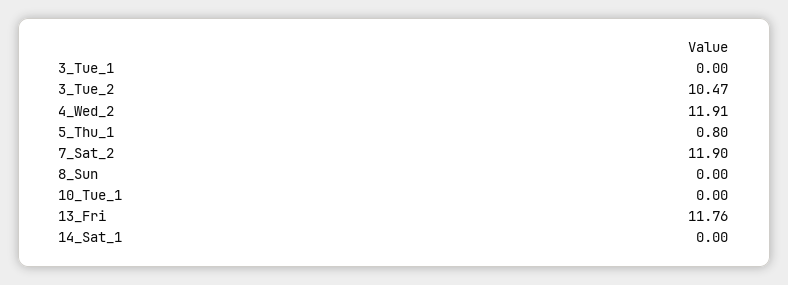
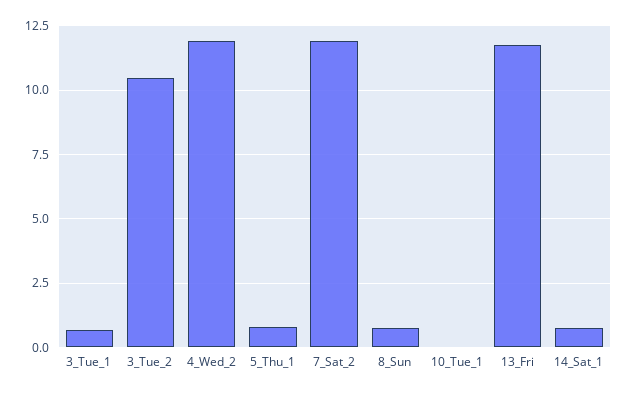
  {
-   "3_Tue_1": 0,
+   "3_Tue_1": 0.75,
    "3_Tue_2": 10.47,
    "4_Wed_2": 11.91,
    "5_Thu_1": 0.8,
    "7_Sat_2": 11.9,
-   "8_Sun": 0,
+   "8_Sun": 0.75,
    "10_Tue_1": 0,
    "13_Fri": 11.76,
-   "14_Sat_1": 0
+   "14_Sat_1": 0.75
  }

